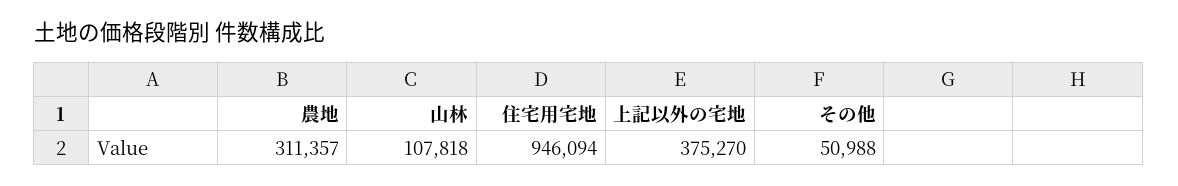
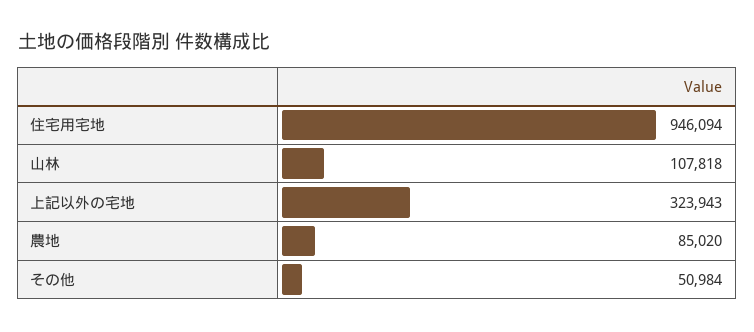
  {
-   "農地": 311357,
+   "農地": 85020,
    "山林": 107818,
    "住宅用宅地": 946094,
-   "上記以外の宅地": 375270,
+   "上記以外の宅地": 323943,
-   "その他": 50988
+   "その他": 50984
  }

